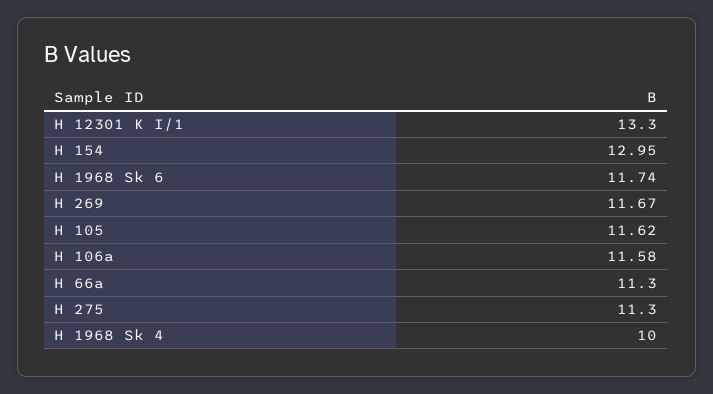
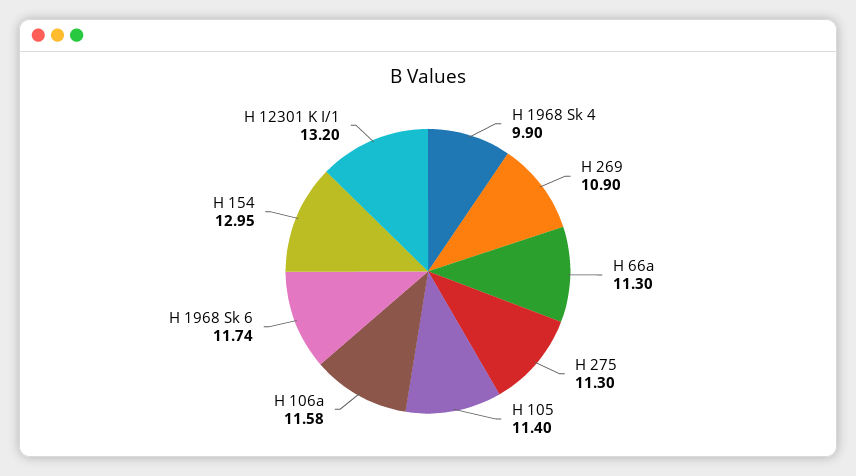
  {
-   "H 12301 K I/1": 13.3,
+   "H 12301 K I/1": 13.2,
    "H 154": 12.95,
    "H 1968 Sk 6": 11.74,
-   "H 269": 11.67,
+   "H 269": 10.9,
-   "H 105": 11.62,
+   "H 105": 11.4,
    "H 106a": 11.58,
    "H 66a": 11.3,
    "H 275": 11.3,
-   "H 1968 Sk 4": 10
+   "H 1968 Sk 4": 9.9
  }

